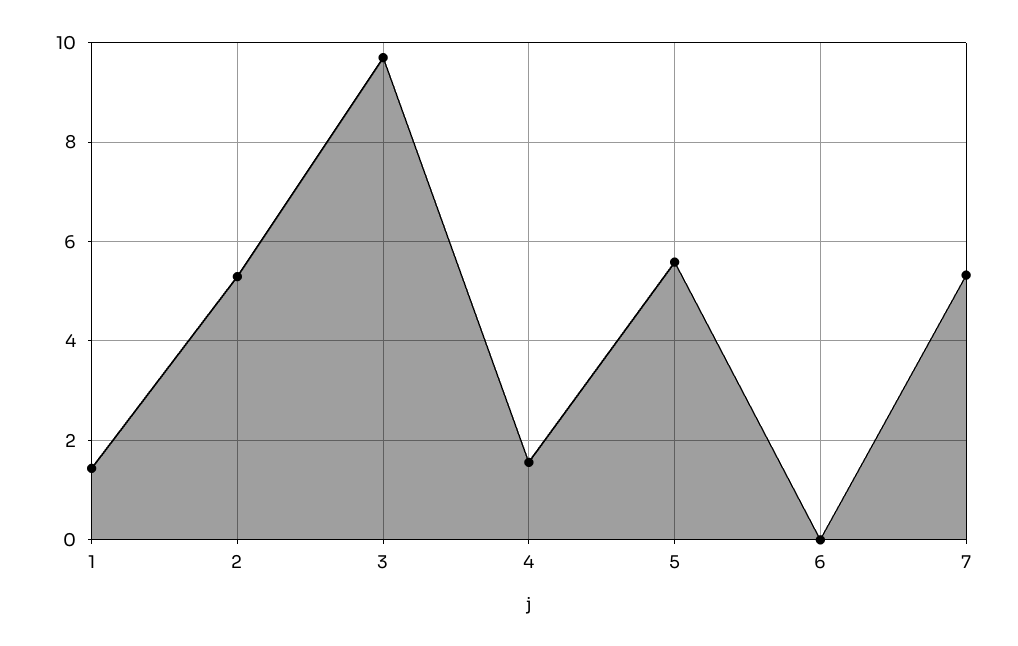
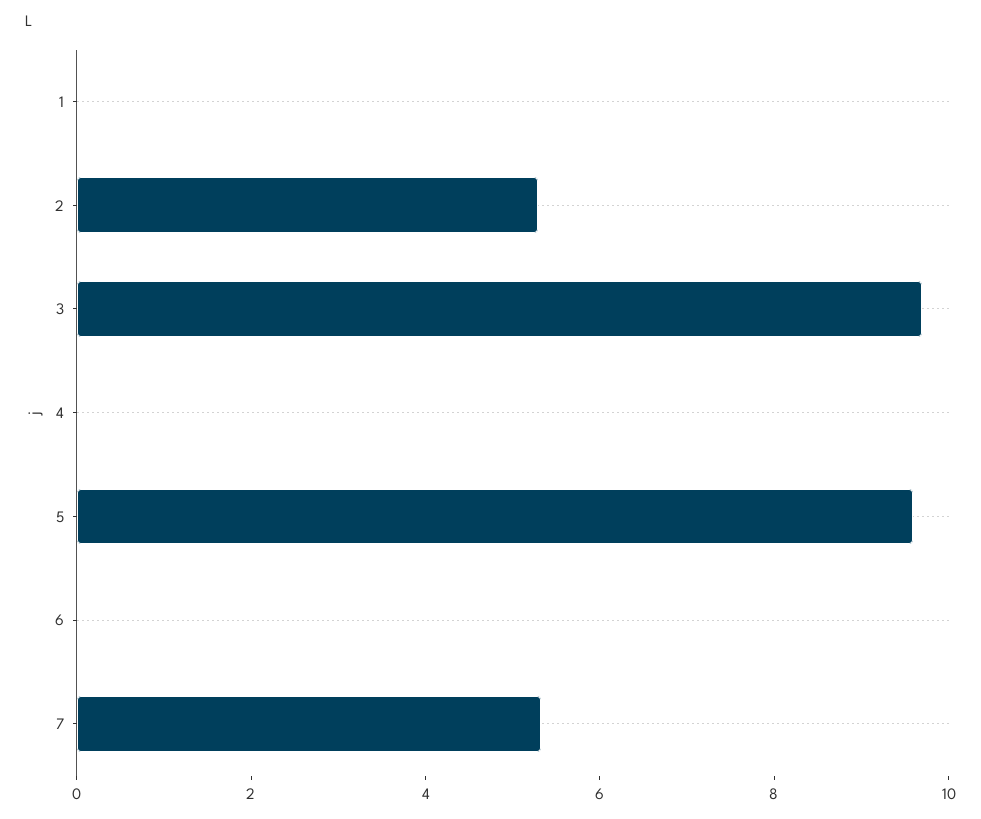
  {
-   "1": 1.4,
+   "1": 0,
    "2": 5.2,
    "3": 9.6,
-   "4": 1.6,
+   "4": 0,
-   "5": 5.6,
+   "5": 9.5,
    "6": 0,
    "7": 5.4
  }

